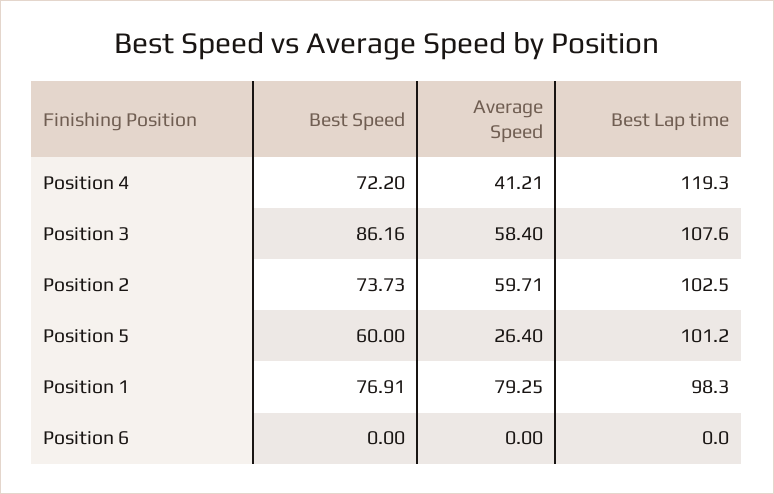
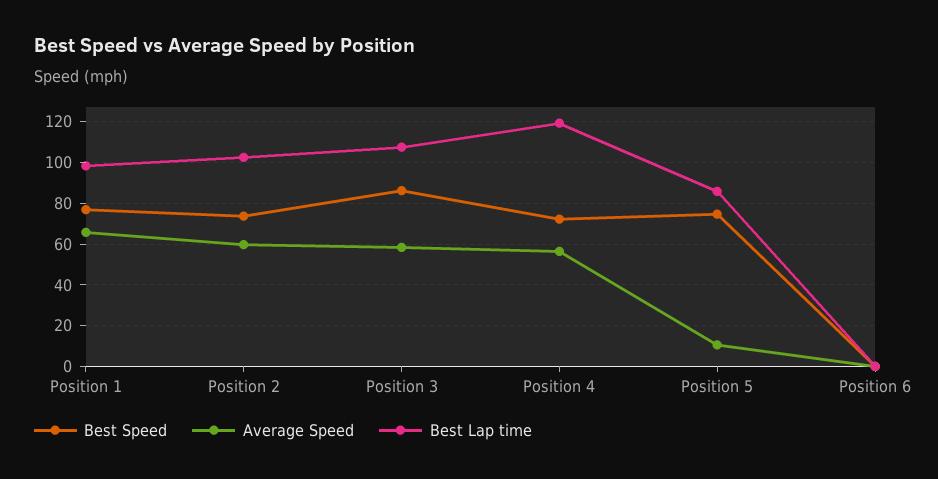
  {
    "Best Speed": {
      "Position 4": 72.2,
      "Position 3": 86.16,
      "Position 2": 73.73,
-     "Position 5": 60,
+     "Position 5": 75,
      "Position 1": 76.91,
      "Position 6": 0
    },
    "Average Speed": {
-     "Position 4": 41.21,
+     "Position 4": 55,
      "Position 3": 58.4,
      "Position 2": 59.71,
-     "Position 5": 26.4,
+     "Position 5": 10,
-     "Position 1": 79.25,
+     "Position 1": 65,
      "Position 6": 0
    },
    "Best Lap time": {
      "Position 4": 119.3,
      "Position 3": 107.6,
      "Position 2": 102.5,
-     "Position 5": 101.2,
+     "Position 5": 85,
      "Position 1": 98.3,
      "Position 6": 0
    }
  }

